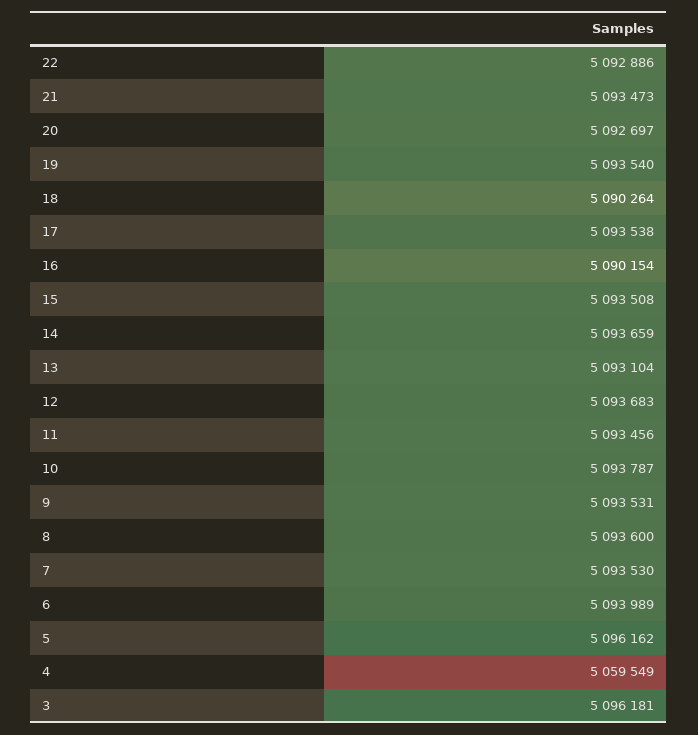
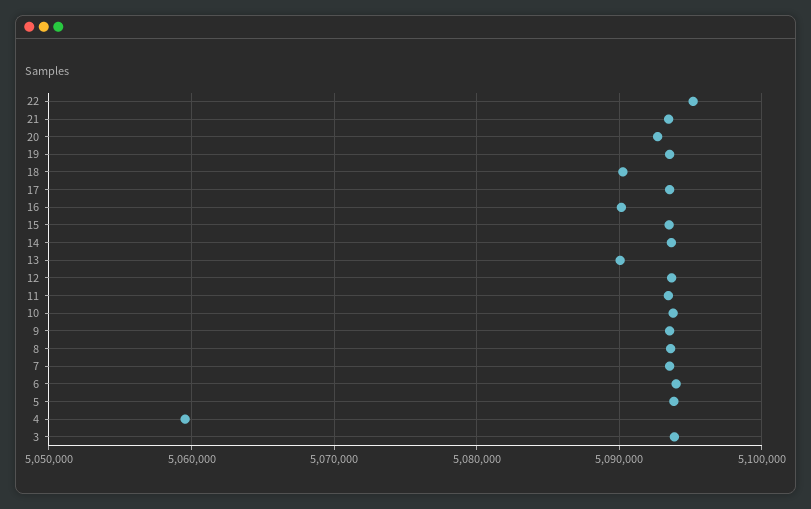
  {
-   "22": 5092886,
+   "22": 5095000,
    "21": 5093473,
    "20": 5092697,
    "19": 5093540,
    "18": 5090264,
    "17": 5093538,
    "16": 5090154,
    "15": 5093508,
    "14": 5093659,
-   "13": 5093104,
+   "13": 5090000,
    "12": 5093683,
    "11": 5093456,
    "10": 5093787,
    "9": 5093531,
    "8": 5093600,
    "7": 5093530,
    "6": 5093989,
-   "5": 5096162,
+   "5": 5094000,
    "4": 5059549,
-   "3": 5096181
+   "3": 5094000
  }

